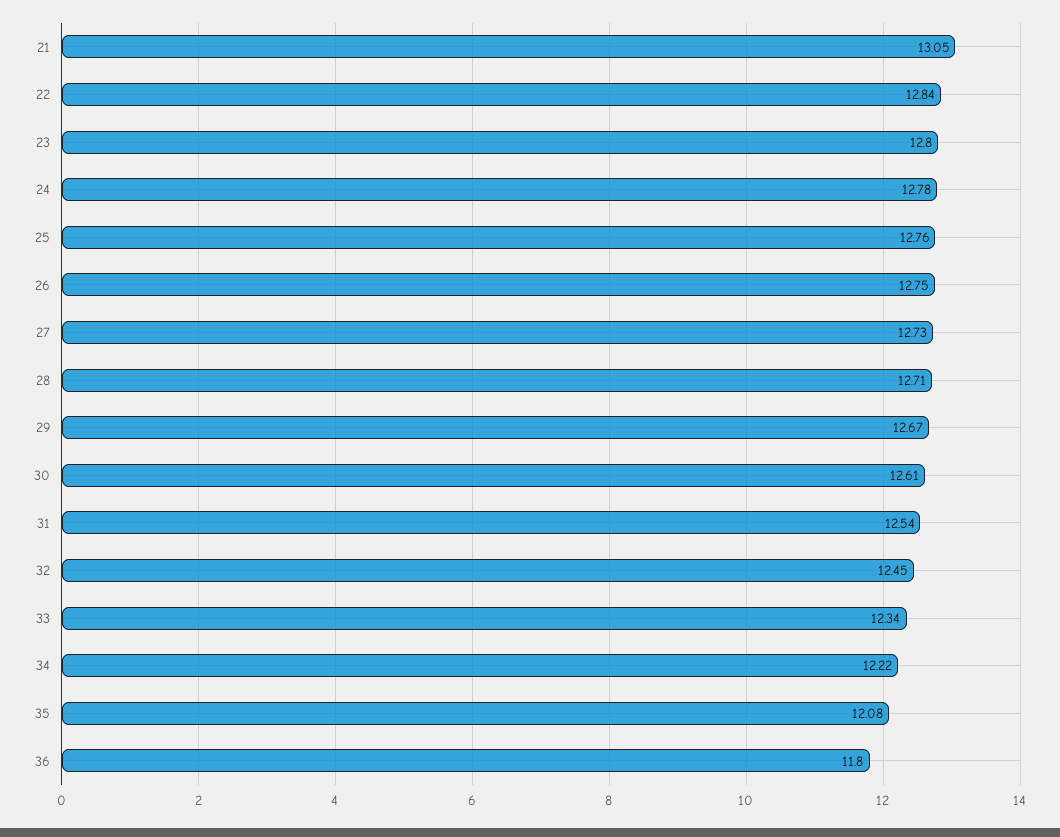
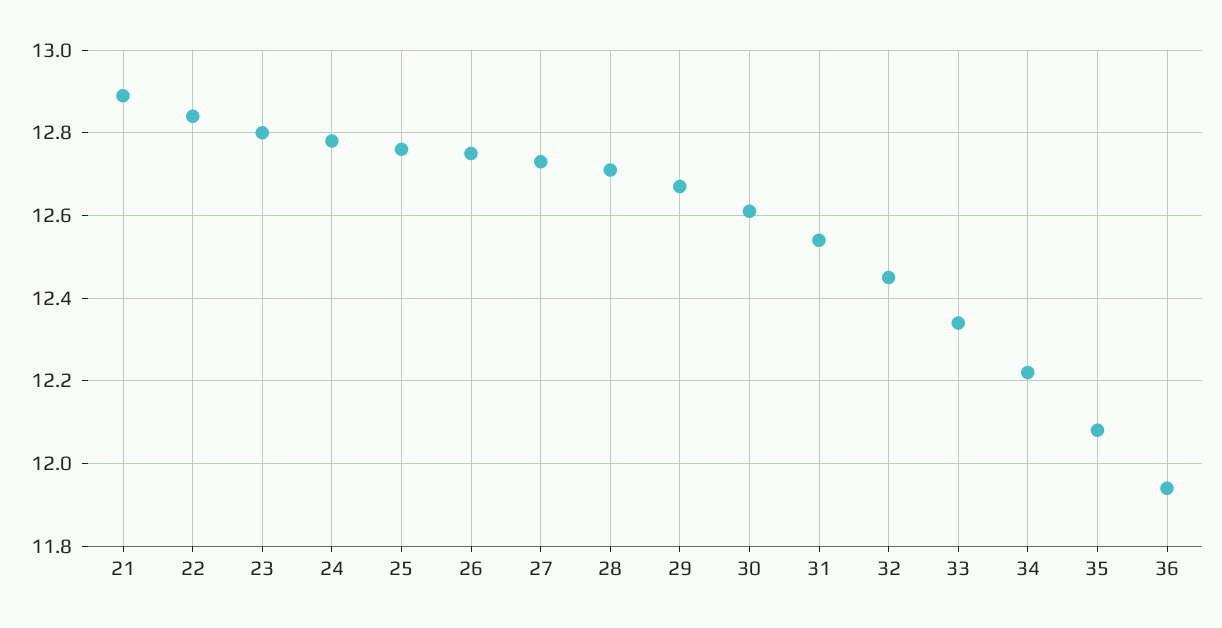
  {
-   "21": 13.05,
+   "21": 12.9,
    "22": 12.84,
    "23": 12.8,
    "24": 12.78,
    "25": 12.76,
    "26": 12.75,
    "27": 12.73,
    "28": 12.71,
    "29": 12.67,
    "30": 12.61,
    "31": 12.54,
    "32": 12.45,
    "33": 12.34,
    "34": 12.22,
    "35": 12.08,
-   "36": 11.8
+   "36": 11.95
  }

